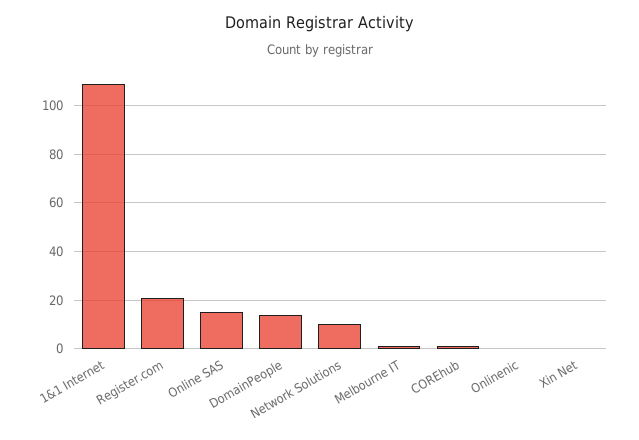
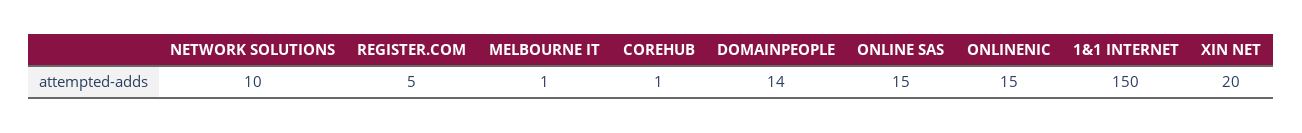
  {
-   "1&1 Internet": 110,
+   "1&1 Internet": 150,
-   "Register.com": 20,
+   "Register.com": 5,
    "Online SAS": 15,
    "DomainPeople": 14,
    "Network Solutions": 10,
    "Melbourne IT": 1,
    "COREhub": 1,
-   "Onlinenic": 0,
+   "Onlinenic": 15,
-   "Xin Net": 0
+   "Xin Net": 20
  }

